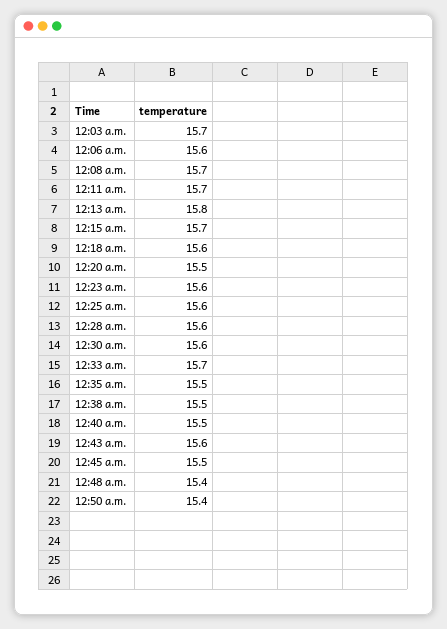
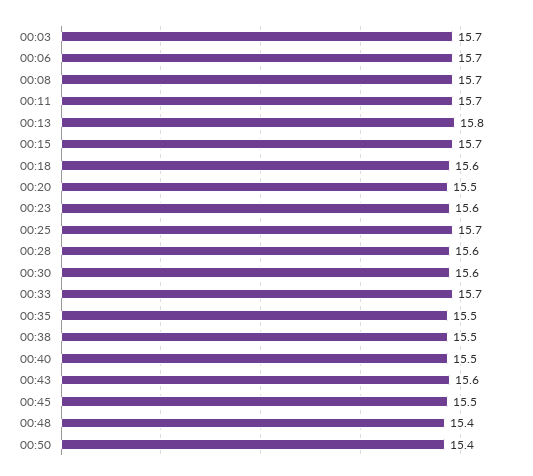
  {
    "12:03 a.m.": 15.7,
-   "12:06 a.m.": 15.6,
+   "12:06 a.m.": 15.7,
    "12:08 a.m.": 15.7,
    "12:11 a.m.": 15.7,
    "12:13 a.m.": 15.8,
    "12:15 a.m.": 15.7,
    "12:18 a.m.": 15.6,
    "12:20 a.m.": 15.5,
    "12:23 a.m.": 15.6,
-   "12:25 a.m.": 15.6,
+   "12:25 a.m.": 15.7,
    "12:28 a.m.": 15.6,
    "12:30 a.m.": 15.6,
    "12:33 a.m.": 15.7,
    "12:35 a.m.": 15.5,
    "12:38 a.m.": 15.5,
    "12:40 a.m.": 15.5,
    "12:43 a.m.": 15.6,
    "12:45 a.m.": 15.5,
    "12:48 a.m.": 15.4,
    "12:50 a.m.": 15.4
  }

